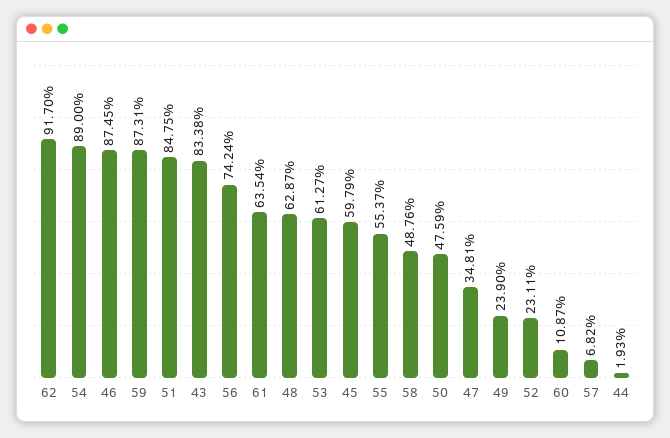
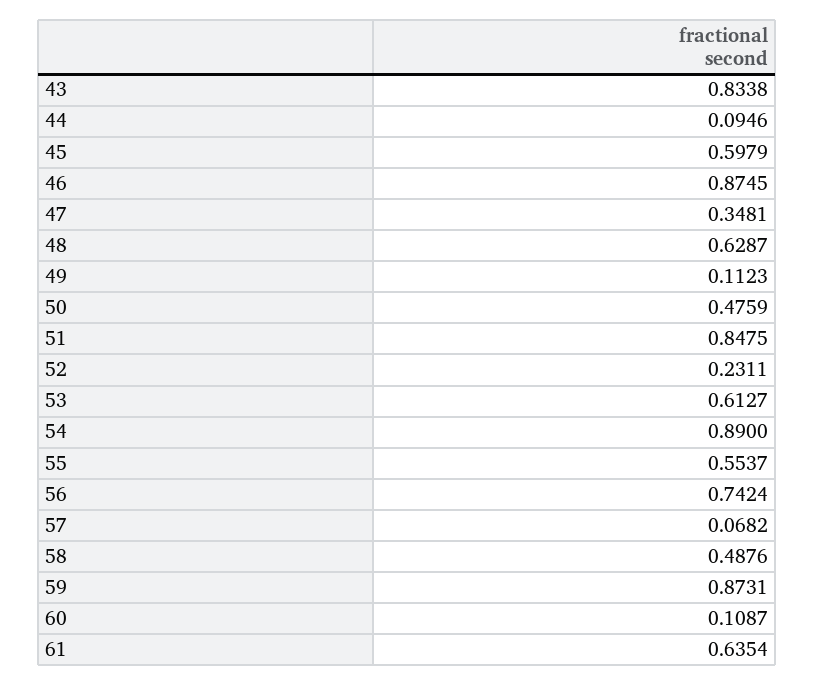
  {
-   "62": 0.917,
    "54": 0.89,
    "46": 0.8745,
    "59": 0.8731,
    "51": 0.8475,
    "43": 0.8338,
    "56": 0.7424,
    "61": 0.6354,
    "48": 0.6287,
    "53": 0.6127,
    "45": 0.5979,
    "55": 0.5537,
    "58": 0.4876,
    "50": 0.4759,
    "47": 0.3481,
-   "49": 0.239,
+   "49": 0.1123,
    "52": 0.2311,
    "60": 0.1087,
    "57": 0.0682,
-   "44": 0.0193
+   "44": 0.0946
  }

